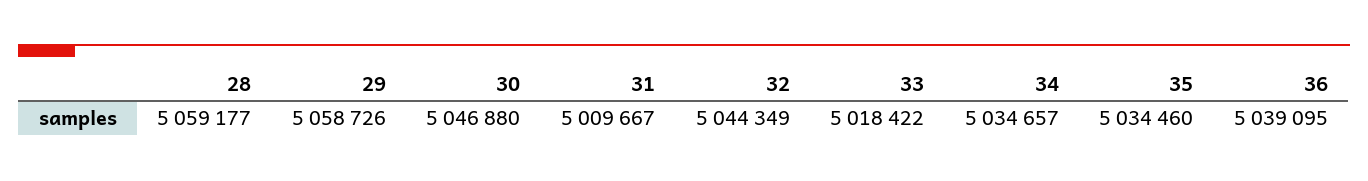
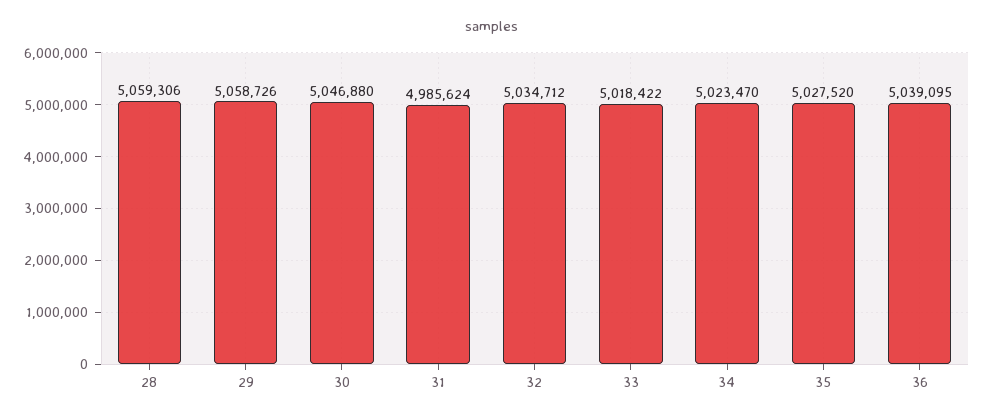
  {
-   "28": 5059177,
+   "28": 5059306,
    "29": 5058726,
    "30": 5046880,
-   "31": 5009667,
+   "31": 4985624,
-   "32": 5044349,
+   "32": 5034712,
    "33": 5018422,
-   "34": 5034657,
+   "34": 5023470,
-   "35": 5034460,
+   "35": 5027520,
    "36": 5039095
  }

